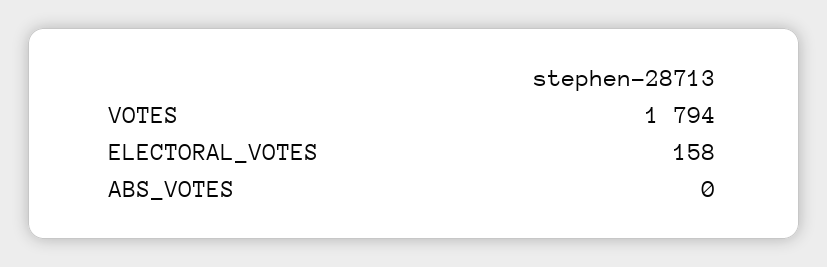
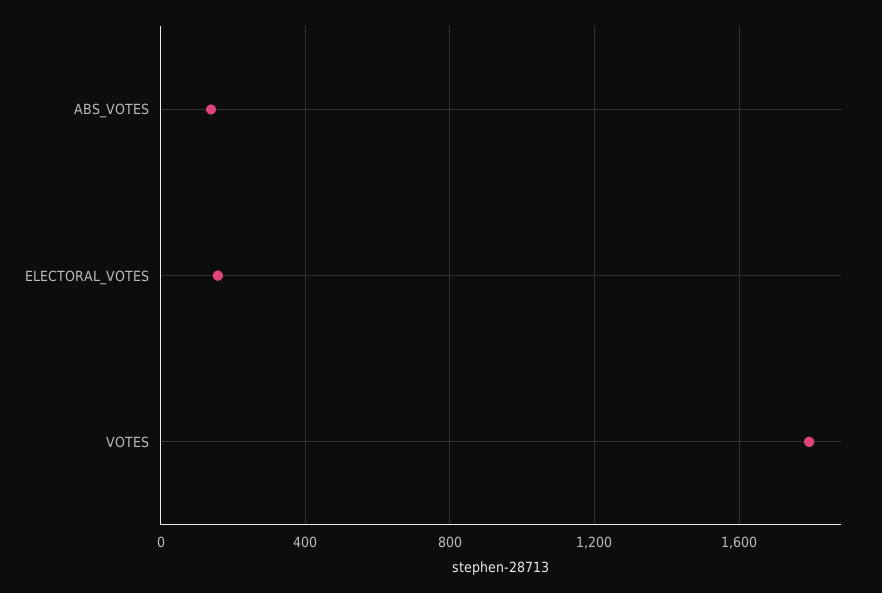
  {
    "VOTES": 1794,
    "ELECTORAL_VOTES": 158,
-   "ABS_VOTES": 0
+   "ABS_VOTES": 150
  }

